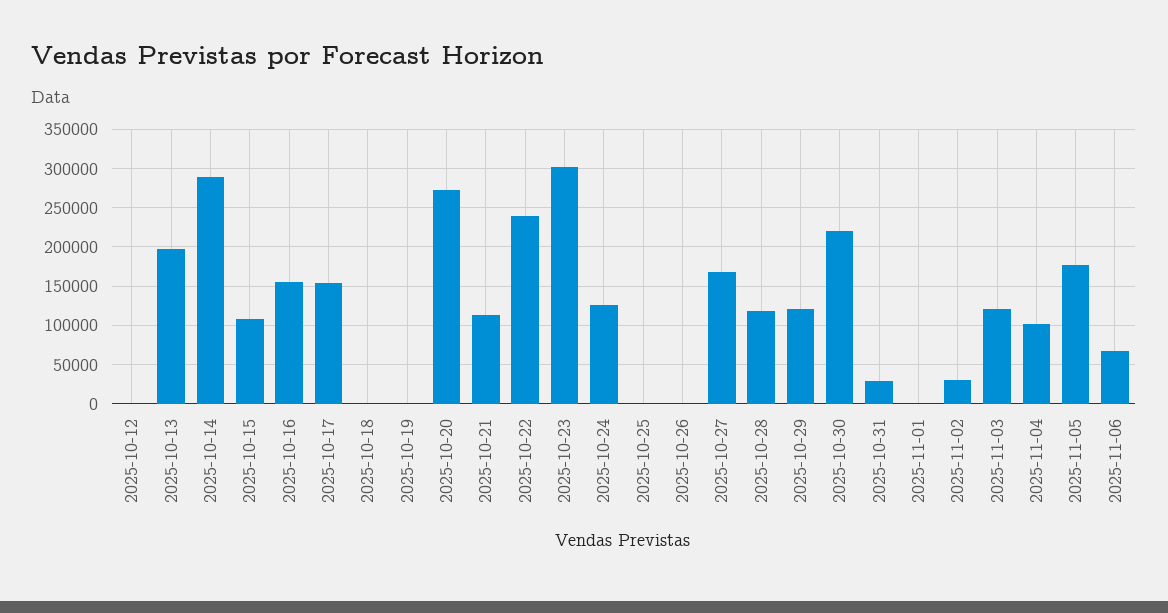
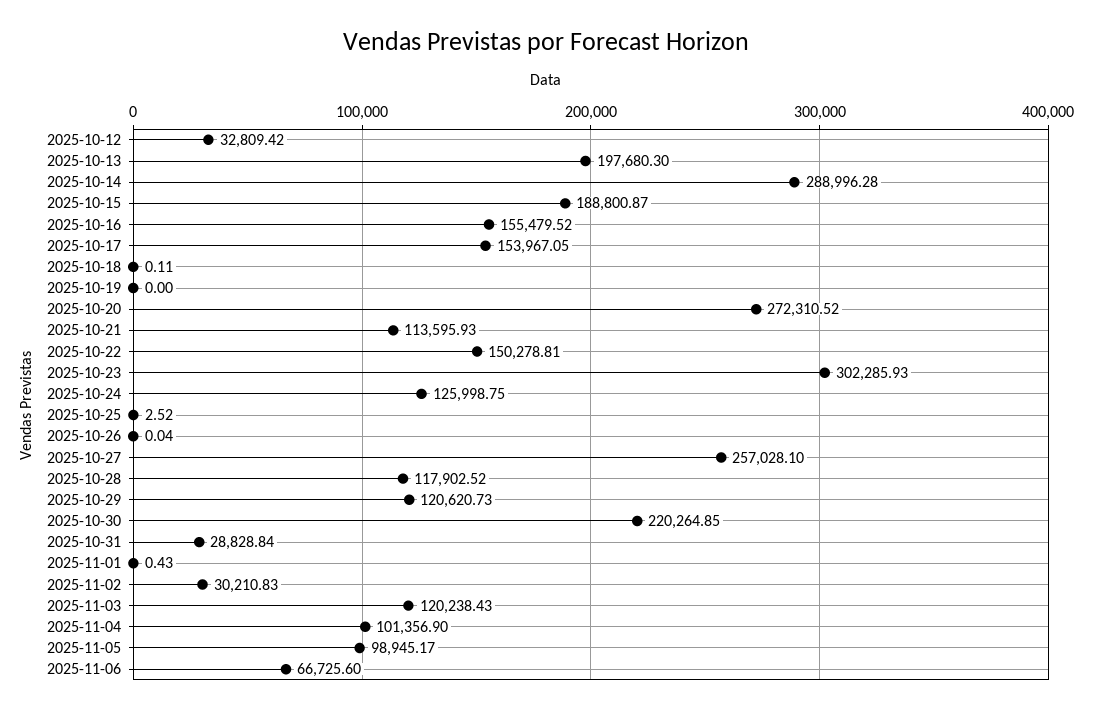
  {
-   "2025-10-12": 0,
+   "2025-10-12": 32809.42,
    "2025-10-13": 197680.3,
    "2025-10-14": 288996.28,
-   "2025-10-15": 110000,
+   "2025-10-15": 188800.87,
    "2025-10-16": 155479.52,
    "2025-10-17": 153967.05,
    "2025-10-18": 0.11,
    "2025-10-19": 0,
    "2025-10-20": 272310.52,
    "2025-10-21": 113595.93,
-   "2025-10-22": 240000,
+   "2025-10-22": 150278.81,
    "2025-10-23": 302285.93,
    "2025-10-24": 125998.75,
    "2025-10-25": 2.52,
    "2025-10-26": 0.04,
-   "2025-10-27": 170000,
+   "2025-10-27": 257028.1,
    "2025-10-28": 117902.52,
    "2025-10-29": 120620.73,
    "2025-10-30": 220264.85,
    "2025-10-31": 28828.84,
    "2025-11-01": 0.43,
    "2025-11-02": 30210.83,
    "2025-11-03": 120238.43,
    "2025-11-04": 101356.9,
-   "2025-11-05": 180000,
+   "2025-11-05": 98945.17,
    "2025-11-06": 66725.6
  }

